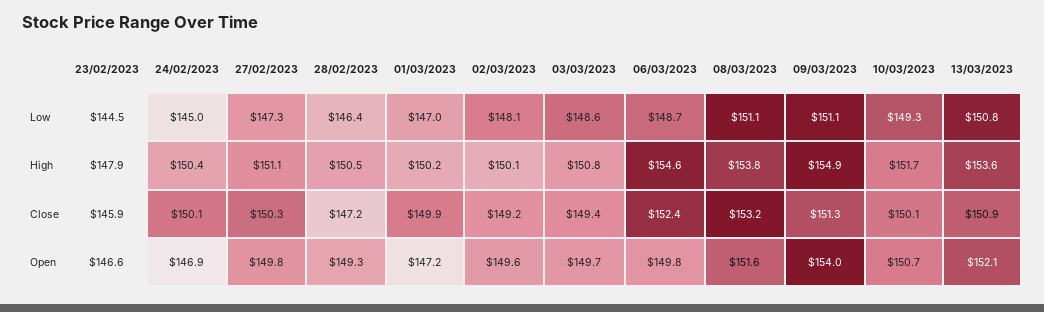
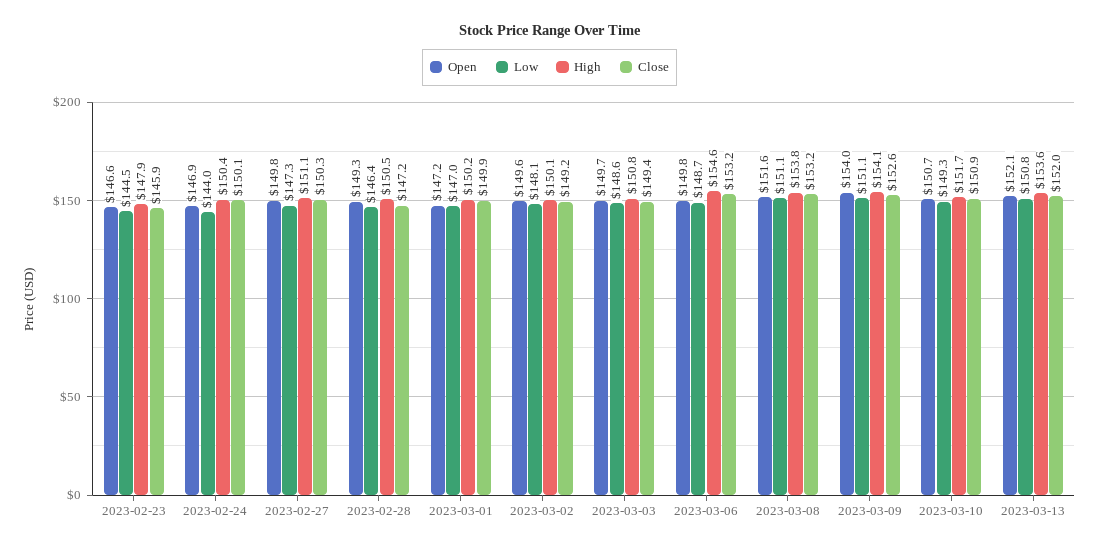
  {
    "Low": {
      "23/02/2023": 144.5,
-     "24/02/2023": 145,
+     "24/02/2023": 144,
      "27/02/2023": 147.3,
      "28/02/2023": 146.4,
      "01/03/2023": 147,
      "02/03/2023": 148.1,
      "03/03/2023": 148.6,
      "06/03/2023": 148.7,
      "08/03/2023": 151.1,
      "09/03/2023": 151.1,
      "10/03/2023": 149.3,
      "13/03/2023": 150.8
    },
    "High": {
      "23/02/2023": 147.9,
      "24/02/2023": 150.4,
      "27/02/2023": 151.1,
      "28/02/2023": 150.5,
      "01/03/2023": 150.2,
      "02/03/2023": 150.1,
      "03/03/2023": 150.8,
      "06/03/2023": 154.6,
      "08/03/2023": 153.8,
-     "09/03/2023": 154.9,
+     "09/03/2023": 154.1,
      "10/03/2023": 151.7,
      "13/03/2023": 153.6
    },
    "Close": {
      "23/02/2023": 145.9,
      "24/02/2023": 150.1,
      "27/02/2023": 150.3,
      "28/02/2023": 147.2,
      "01/03/2023": 149.9,
      "02/03/2023": 149.2,
      "03/03/2023": 149.4,
-     "06/03/2023": 152.4,
+     "06/03/2023": 153.2,
      "08/03/2023": 153.2,
-     "09/03/2023": 151.3,
+     "09/03/2023": 152.6,
-     "10/03/2023": 150.1,
+     "10/03/2023": 150.9,
-     "13/03/2023": 150.9
+     "13/03/2023": 152
    },
    "Open": {
      "23/02/2023": 146.6,
      "24/02/2023": 146.9,
      "27/02/2023": 149.8,
      "28/02/2023": 149.3,
      "01/03/2023": 147.2,
      "02/03/2023": 149.6,
      "03/03/2023": 149.7,
      "06/03/2023": 149.8,
      "08/03/2023": 151.6,
      "09/03/2023": 154,
      "10/03/2023": 150.7,
      "13/03/2023": 152.1
    }
  }

